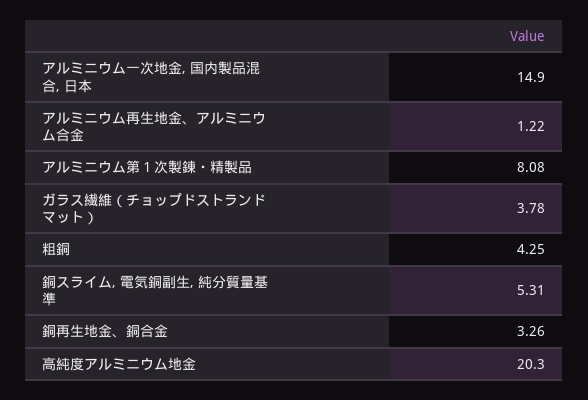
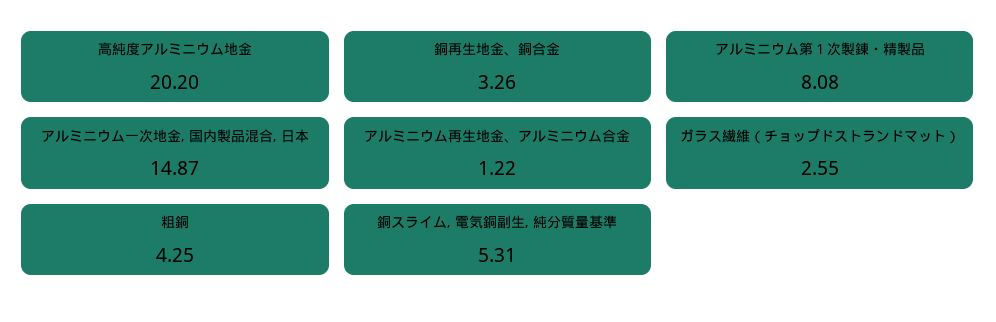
  {
-   "アルミニウム一次地金, 国内製品混合, 日本": 14.9,
+   "アルミニウム一次地金, 国内製品混合, 日本": 14.87,
    "アルミニウム再生地金、アルミニウム合金": 1.22,
    "アルミニウム第１次製錬・精製品": 8.08,
-   "ガラス繊維（チョップドストランドマット）": 3.78,
+   "ガラス繊維（チョップドストランドマット）": 2.55,
    "粗銅": 4.25,
    "銅スライム, 電気銅副生, 純分質量基準": 5.31,
    "銅再生地金、銅合金": 3.26,
-   "高純度アルミニウム地金": 20.3
+   "高純度アルミニウム地金": 20.2
  }

